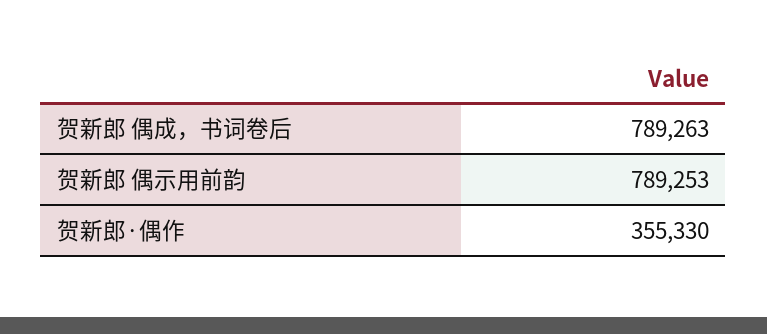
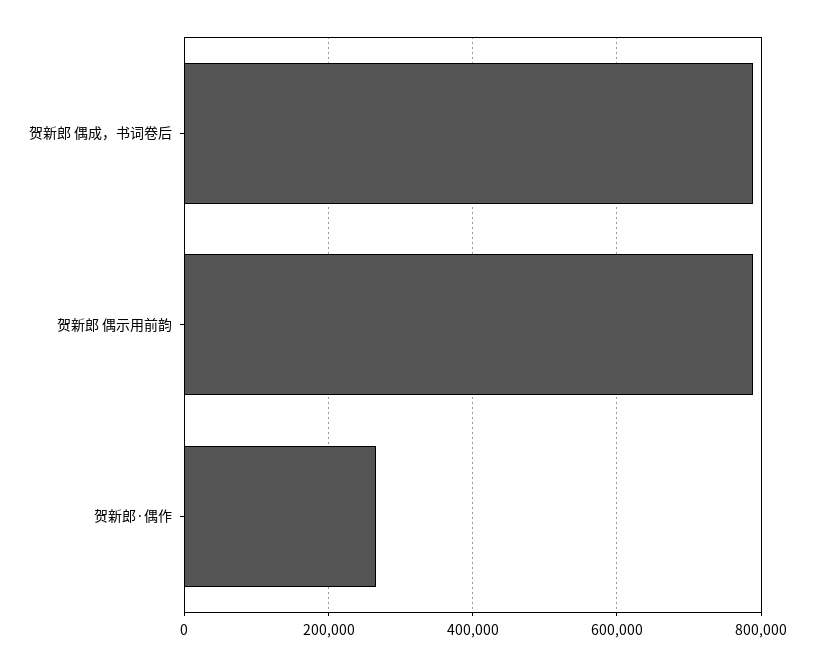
  {
    "贺新郎 偶成，书词卷后": 789263,
    "贺新郎 偶示用前韵": 789253,
-   "贺新郎·偶作": 355330
+   "贺新郎·偶作": 260000
  }

